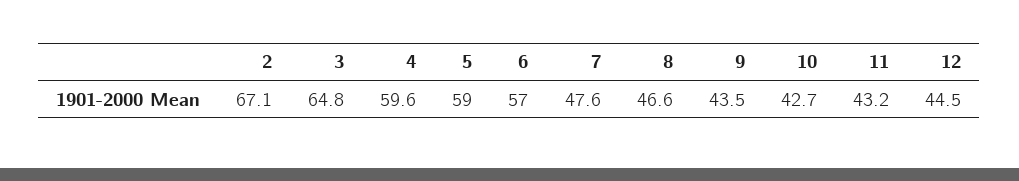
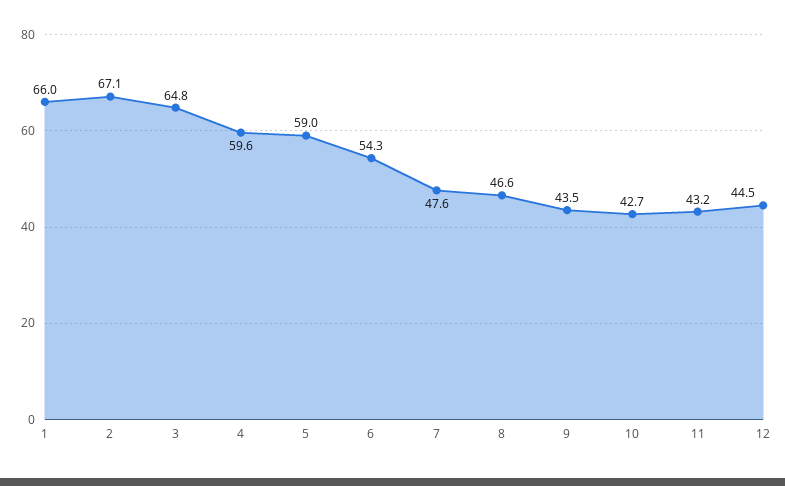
  {
    "2": 67.1,
    "3": 64.8,
    "4": 59.6,
    "5": 59,
-   "6": 57,
+   "6": 54.3,
    "7": 47.6,
    "8": 46.6,
    "9": 43.5,
    "10": 42.7,
    "11": 43.2,
-   "12": 44.5
+   "12": 44.5,
+   "1": 66
  }

